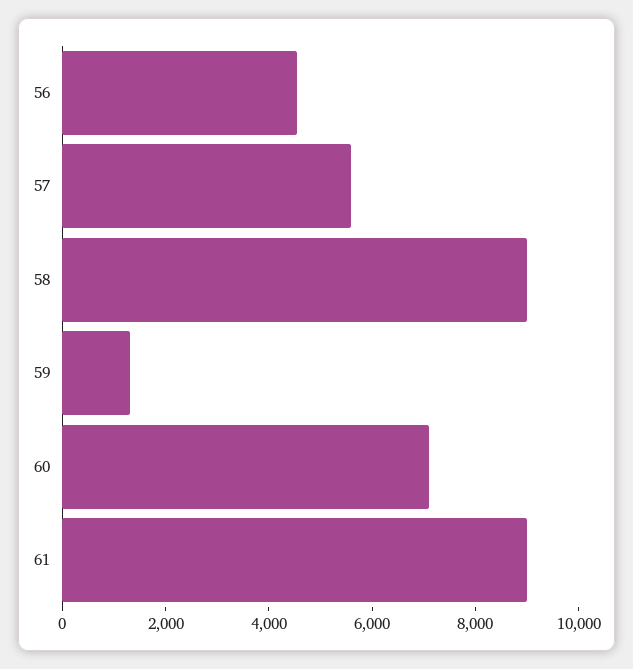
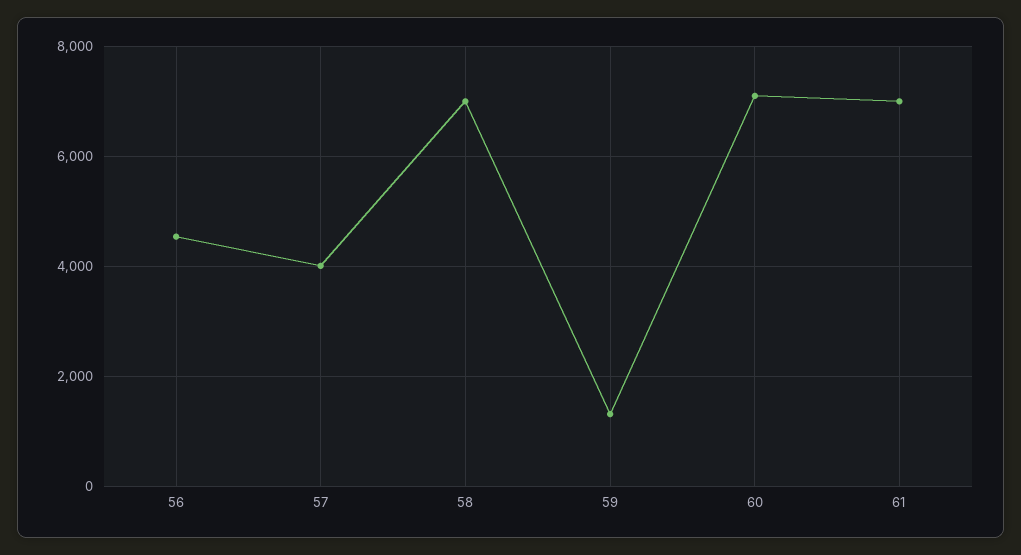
  {
    "56": 4600,
-   "57": 5500,
+   "57": 4000,
-   "58": 9000,
+   "58": 7000,
    "59": 1400,
    "60": 7200,
-   "61": 9000
+   "61": 7000
  }

